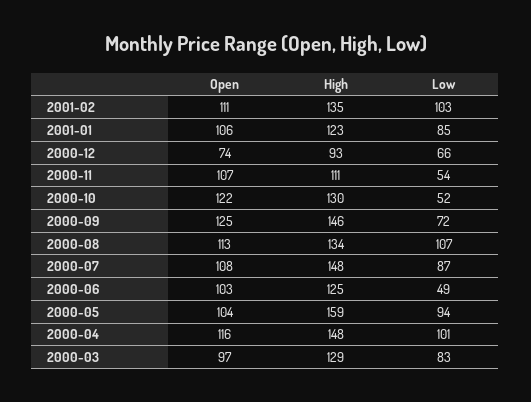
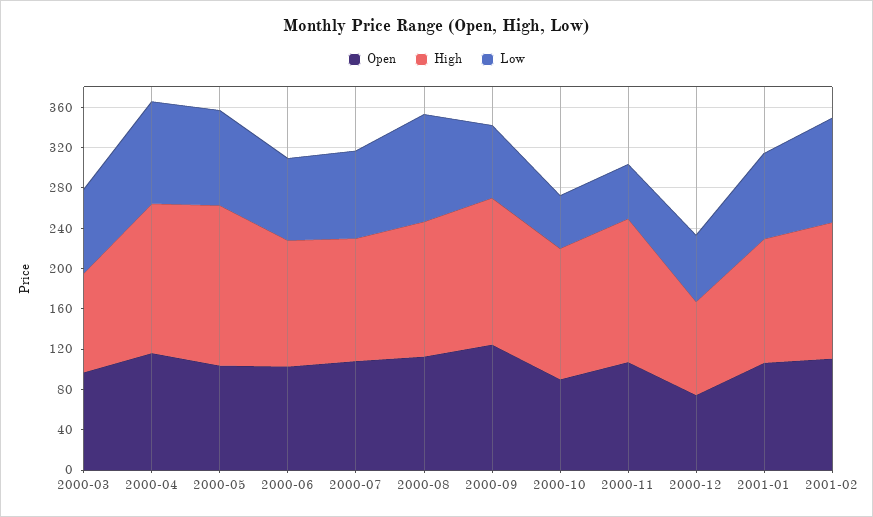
  {
    "Open": {
      "2001-02": 111,
      "2001-01": 106,
      "2000-12": 74,
      "2000-11": 107,
-     "2000-10": 122,
+     "2000-10": 90,
      "2000-09": 125,
      "2000-08": 113,
      "2000-07": 108,
      "2000-06": 103,
      "2000-05": 104,
      "2000-04": 116,
      "2000-03": 97
    },
    "High": {
      "2001-02": 135,
      "2001-01": 123,
      "2000-12": 93,
-     "2000-11": 111,
+     "2000-11": 140,
      "2000-10": 130,
      "2000-09": 146,
      "2000-08": 134,
-     "2000-07": 148,
+     "2000-07": 120,
      "2000-06": 125,
      "2000-05": 159,
      "2000-04": 148,
-     "2000-03": 129
+     "2000-03": 100
    },
    "Low": {
      "2001-02": 103,
      "2001-01": 85,
      "2000-12": 66,
      "2000-11": 54,
      "2000-10": 52,
      "2000-09": 72,
      "2000-08": 107,
      "2000-07": 87,
-     "2000-06": 49,
+     "2000-06": 80,
      "2000-05": 94,
      "2000-04": 101,
      "2000-03": 83
    }
  }

